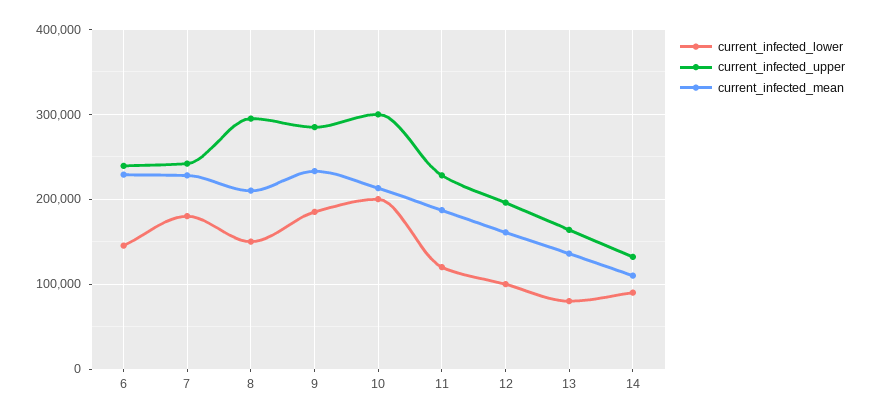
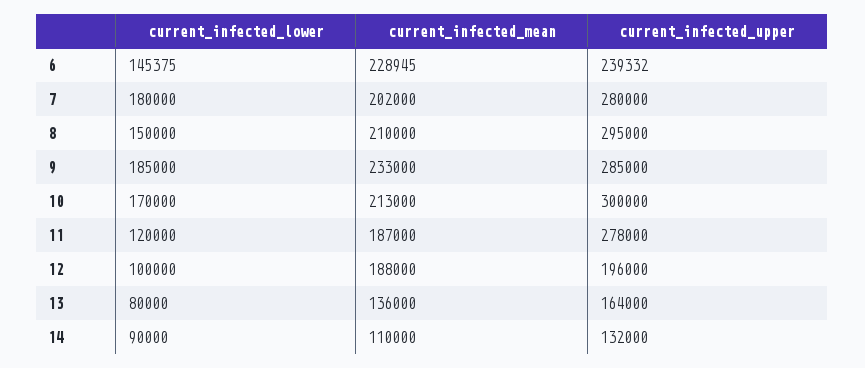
  {
    "current_infected_lower": {
      "6": 145375,
      "7": 180000,
      "8": 150000,
      "9": 185000,
-     "10": 200000,
+     "10": 170000,
      "11": 120000,
      "12": 100000,
      "13": 80000,
      "14": 90000
    },
    "current_infected_upper": {
      "6": 239332,
-     "7": 240000,
+     "7": 280000,
      "8": 295000,
      "9": 285000,
      "10": 300000,
-     "11": 230000,
+     "11": 278000,
      "12": 196000,
      "13": 164000,
      "14": 132000
    },
    "current_infected_mean": {
      "6": 228945,
-     "7": 230000,
+     "7": 202000,
      "8": 210000,
      "9": 233000,
      "10": 213000,
      "11": 187000,
-     "12": 160000,
+     "12": 188000,
      "13": 136000,
      "14": 110000
    }
  }

